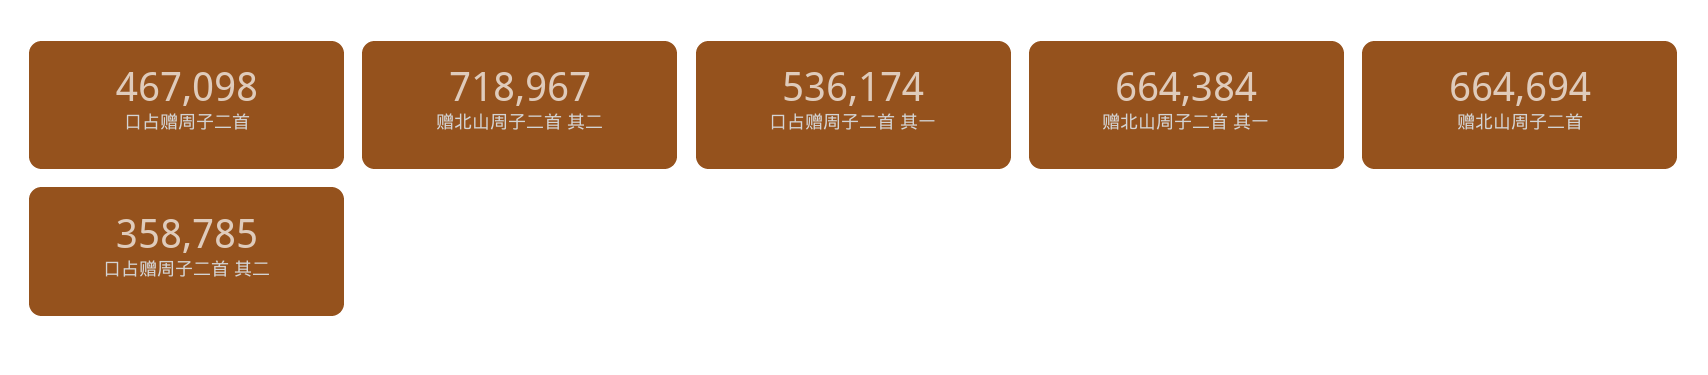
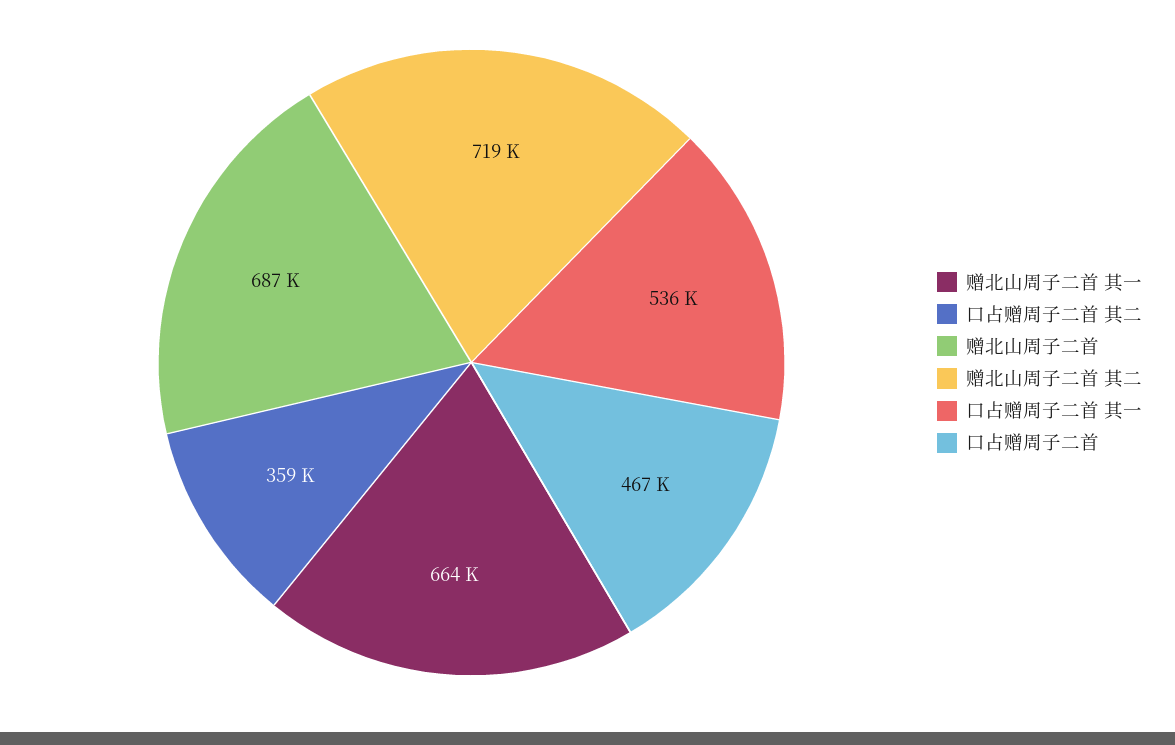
  {
    "口占赠周子二首": 467098,
    "赠北山周子二首 其二": 718967,
    "口占赠周子二首 其一": 536174,
    "赠北山周子二首 其一": 664384,
-   "赠北山周子二首": 664694,
+   "赠北山周子二首": 687000,
    "口占赠周子二首 其二": 358785
  }

